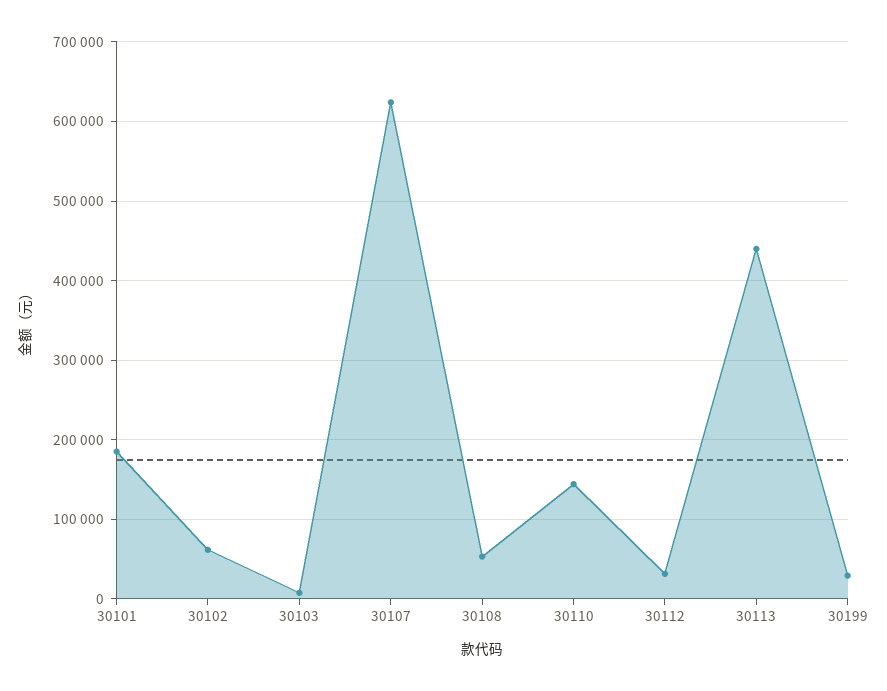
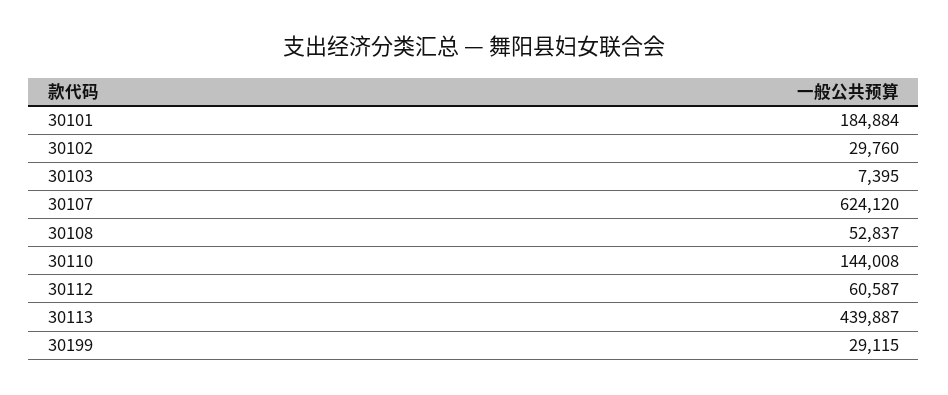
  {
    "30101": 184884,
-   "30102": 60000,
+   "30102": 29760,
    "30103": 7395,
    "30107": 624120,
    "30108": 52837,
    "30110": 144008,
-   "30112": 30000,
+   "30112": 60587,
    "30113": 439887,
    "30199": 29115
  }

